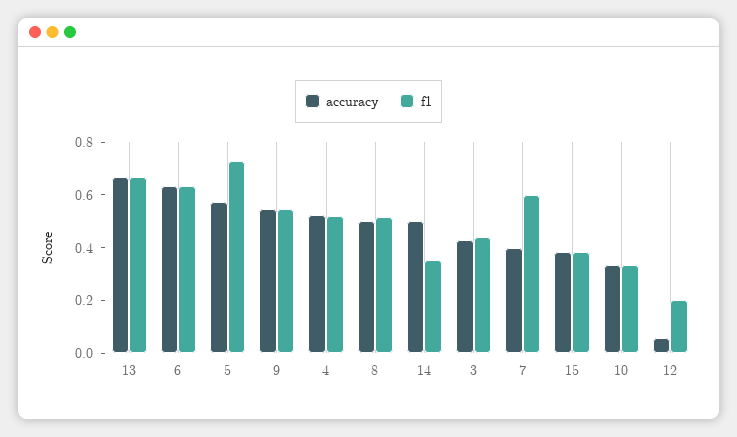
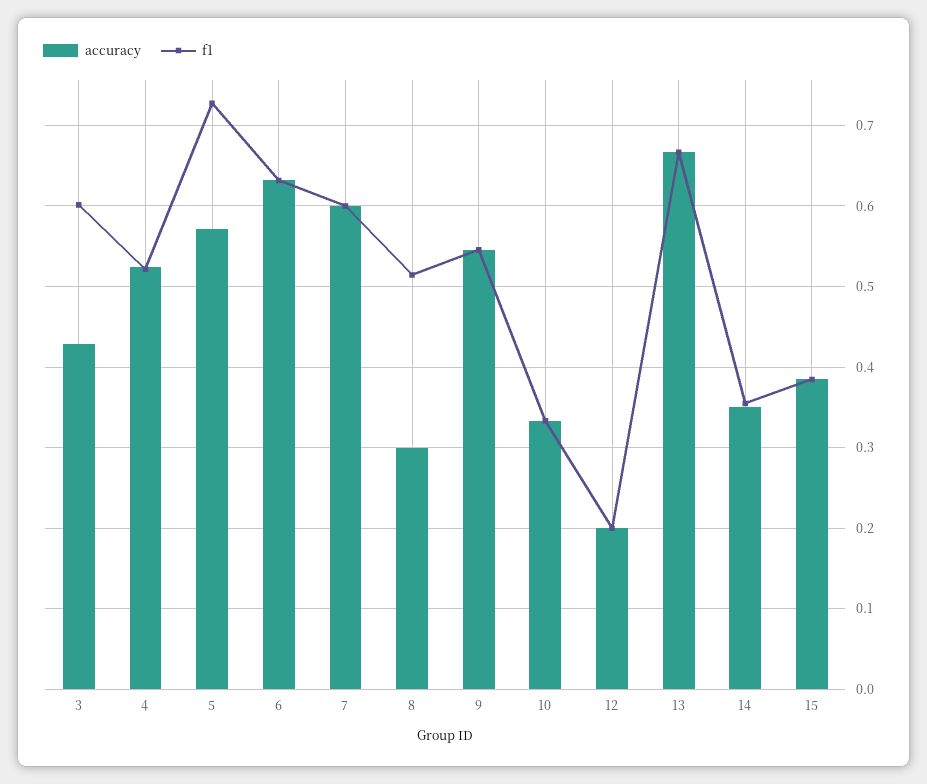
  {
    "accuracy": {
      "13": 0.67,
      "6": 0.63,
      "5": 0.57,
      "9": 0.55,
      "4": 0.52,
-     "8": 0.5,
+     "8": 0.3,
-     "14": 0.5,
+     "14": 0.35,
      "3": 0.43,
-     "7": 0.4,
+     "7": 0.6,
      "15": 0.38,
      "10": 0.33,
-     "12": 0.05
+     "12": 0.2
    },
    "f1": {
      "13": 0.67,
      "6": 0.63,
      "5": 0.73,
      "9": 0.55,
      "4": 0.52,
      "8": 0.51,
      "14": 0.35,
-     "3": 0.45,
+     "3": 0.6,
      "7": 0.6,
      "15": 0.38,
      "10": 0.33,
      "12": 0.2
    }
  }

